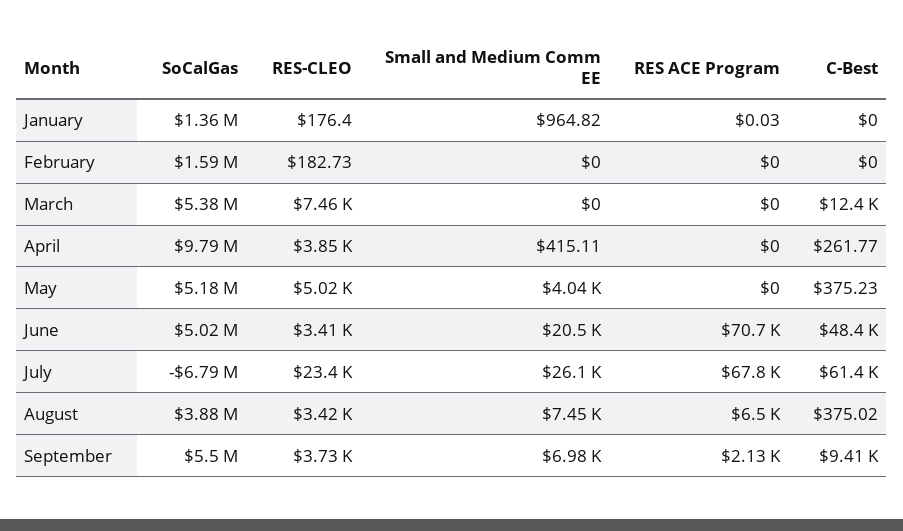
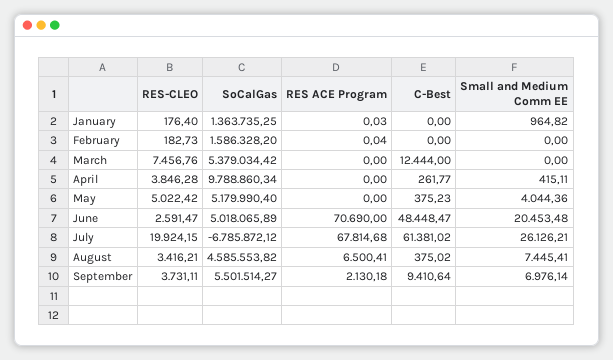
  {
    "SoCalGas": {
      "January": 1363735.25,
      "February": 1586328.2,
      "March": 5379034.42,
      "April": 9788860.34,
      "May": 5179990.4,
      "June": 5018065.89,
      "July": -6785872.12,
-     "August": 3880000,
+     "August": 4585553.82,
      "September": 5501514.27
    },
    "RES-CLEO": {
      "January": 176.4,
      "February": 182.73,
      "March": 7456.76,
      "April": 3846.28,
      "May": 5022.42,
-     "June": 3410,
+     "June": 2591.47,
-     "July": 23400,
+     "July": 19924.15,
      "August": 3416.21,
      "September": 3731.11
    },
    "Small and Medium Comm EE": {
      "January": 964.82,
      "February": 0,
      "March": 0,
      "April": 415.11,
      "May": 4044.36,
      "June": 20453.48,
      "July": 26126.21,
      "August": 7445.41,
      "September": 6976.14
    },
    "RES ACE Program": {
      "January": 0.03,
-     "February": 0,
+     "February": 0.04,
      "March": 0,
      "April": 0,
      "May": 0,
      "June": 70690,
      "July": 67814.68,
      "August": 6500.41,
      "September": 2130.18
    },
    "C-Best": {
      "January": 0,
      "February": 0,
      "March": 12444,
      "April": 261.77,
      "May": 375.23,
      "June": 48448.47,
      "July": 61381.02,
      "August": 375.02,
      "September": 9410.64
    }
  }

